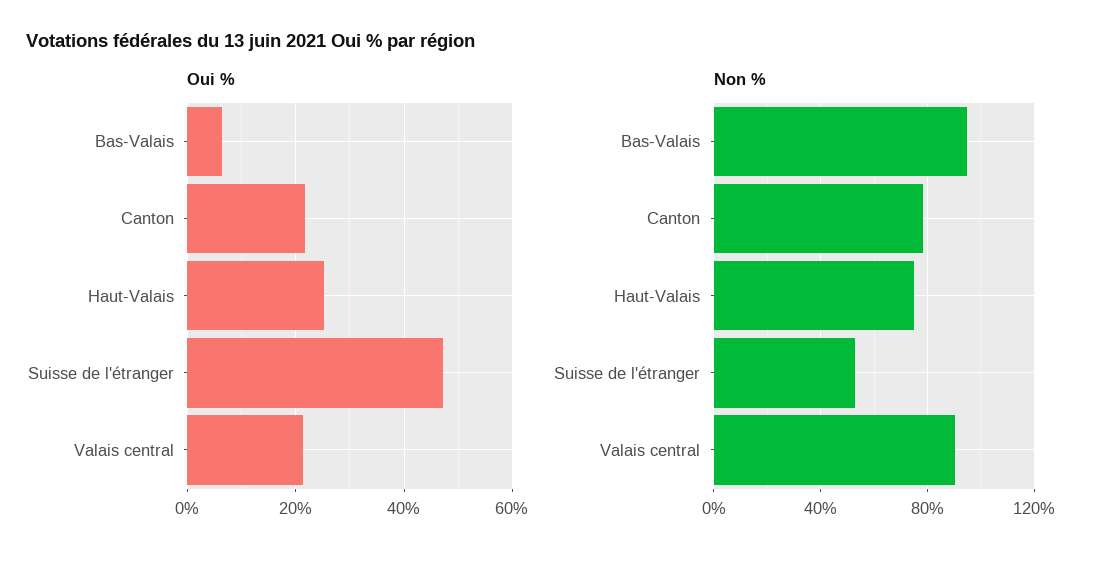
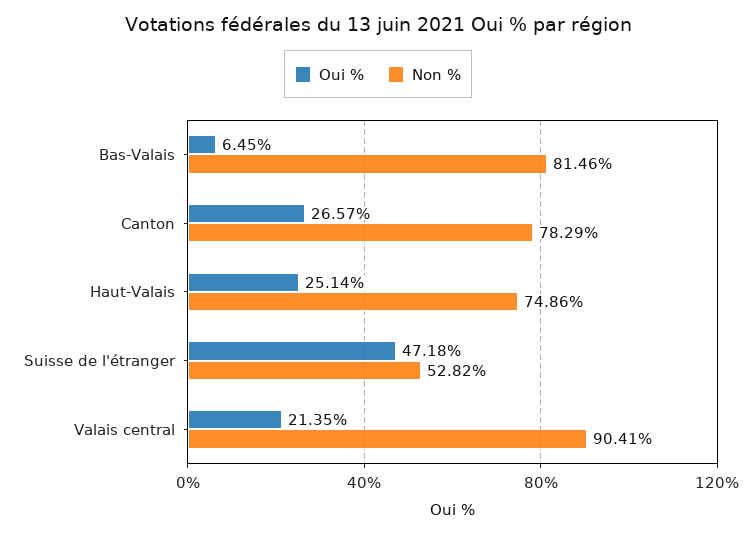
  {
    "Oui %": {
      "Bas-Valais": 6.45,
-     "Canton": 22,
+     "Canton": 26.57,
      "Haut-Valais": 25.14,
      "Suisse de l'étranger": 47.18,
      "Valais central": 21.35
    },
    "Non %": {
-     "Bas-Valais": 95,
+     "Bas-Valais": 81.46,
      "Canton": 78.29,
      "Haut-Valais": 74.86,
      "Suisse de l'étranger": 52.82,
      "Valais central": 90.41
    }
  }

